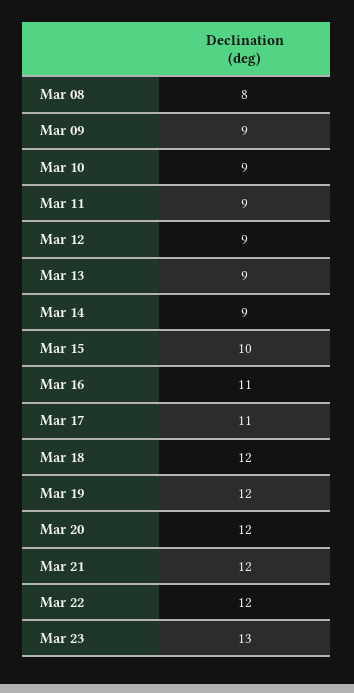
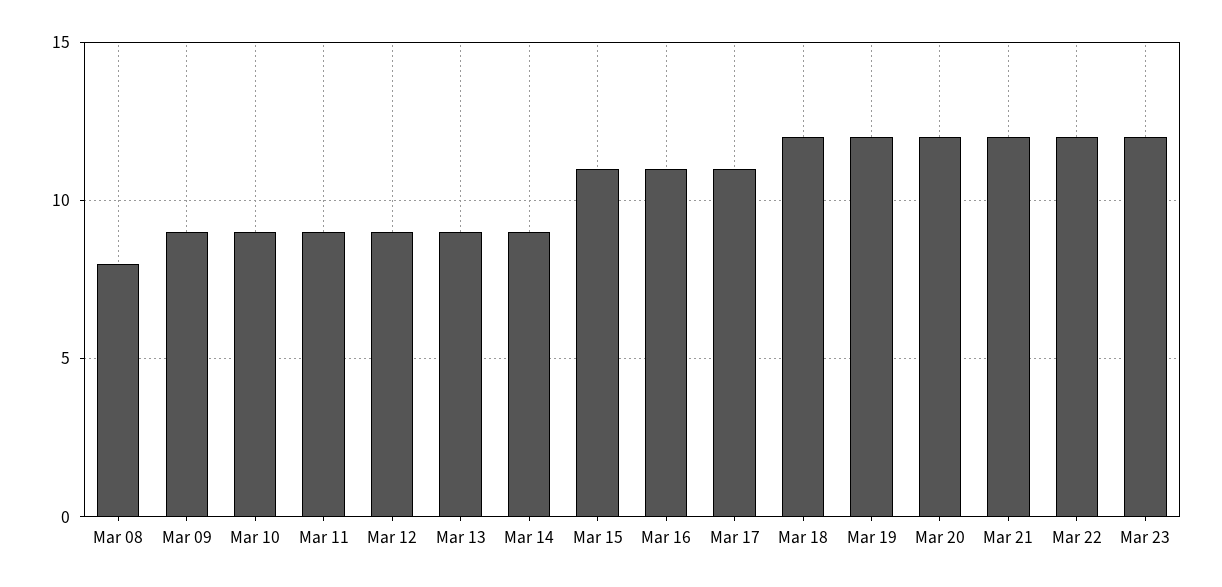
  {
    "Mar 08": 8,
    "Mar 09": 9,
    "Mar 10": 9,
    "Mar 11": 9,
    "Mar 12": 9,
    "Mar 13": 9,
    "Mar 14": 9,
-   "Mar 15": 10,
+   "Mar 15": 11,
    "Mar 16": 11,
    "Mar 17": 11,
    "Mar 18": 12,
    "Mar 19": 12,
    "Mar 20": 12,
    "Mar 21": 12,
    "Mar 22": 12,
-   "Mar 23": 13
+   "Mar 23": 12
  }

